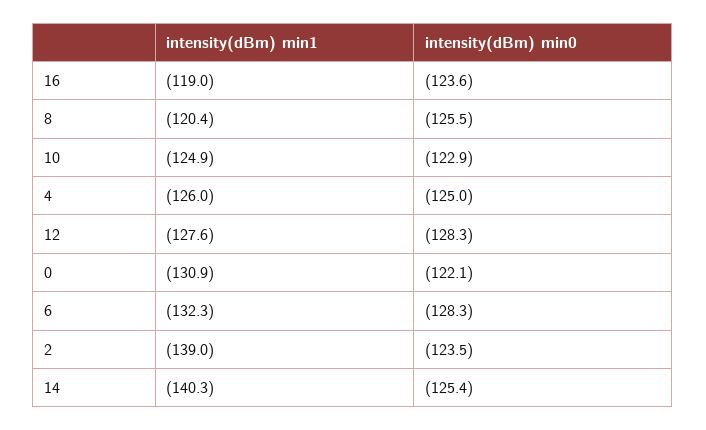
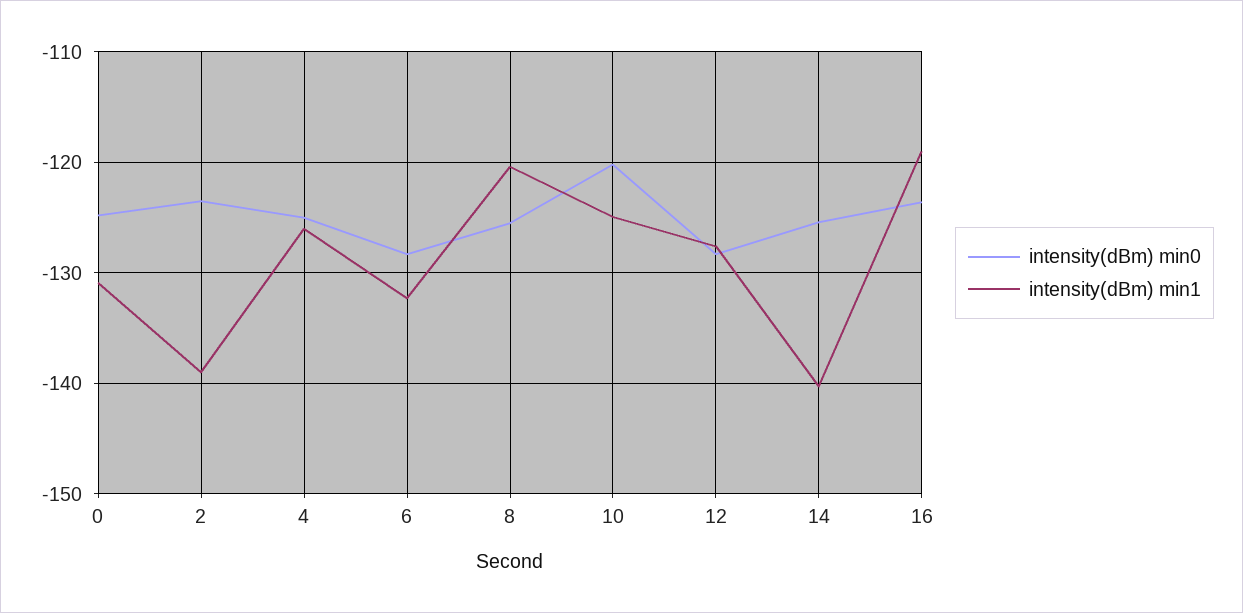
  {
    "intensity(dBm) min1": {
      "16": -119,
      "8": -120.4,
      "10": -124.9,
      "4": -126,
      "12": -127.6,
      "0": -130.9,
      "6": -132.3,
      "2": -139,
      "14": -140.3
    },
    "intensity(dBm) min0": {
      "16": -123.6,
      "8": -125.5,
-     "10": -122.9,
+     "10": -120,
      "4": -125,
      "12": -128.3,
-     "0": -122.1,
+     "0": -125,
      "6": -128.3,
      "2": -123.5,
      "14": -125.4
    }
  }

